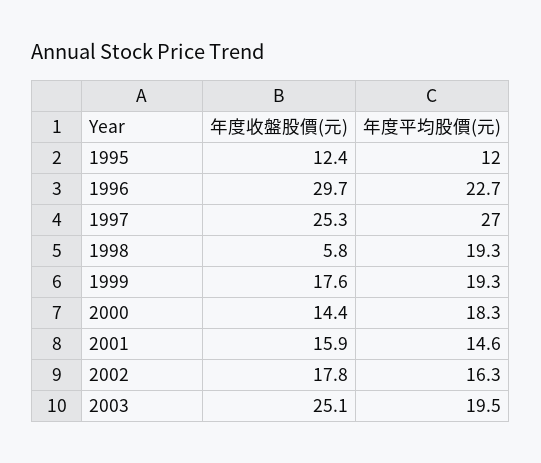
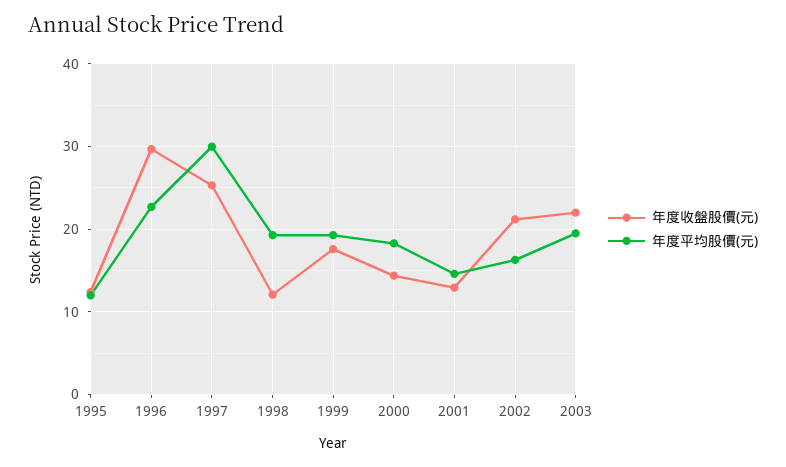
  {
    "年度收盤股價(元)": {
      "1995": 12.4,
      "1996": 29.7,
      "1997": 25.3,
-     "1998": 5.8,
+     "1998": 12,
      "1999": 17.6,
      "2000": 14.4,
-     "2001": 15.9,
+     "2001": 13,
-     "2002": 17.8,
+     "2002": 21,
-     "2003": 25.1
+     "2003": 22
    },
    "年度平均股價(元)": {
      "1995": 12,
      "1996": 22.7,
-     "1997": 27,
+     "1997": 30,
      "1998": 19.3,
      "1999": 19.3,
      "2000": 18.3,
      "2001": 14.6,
      "2002": 16.3,
      "2003": 19.5
    }
  }

